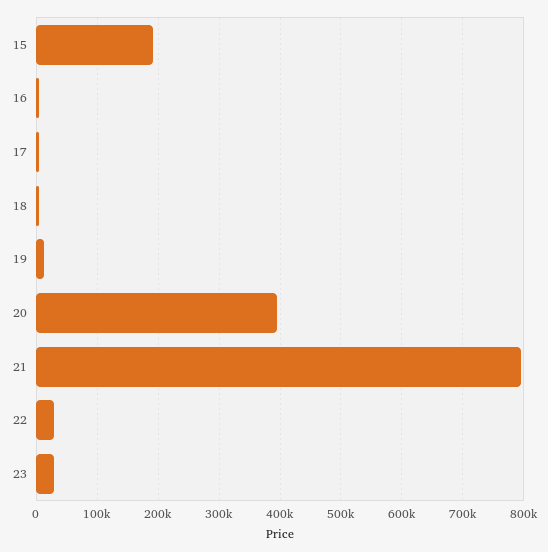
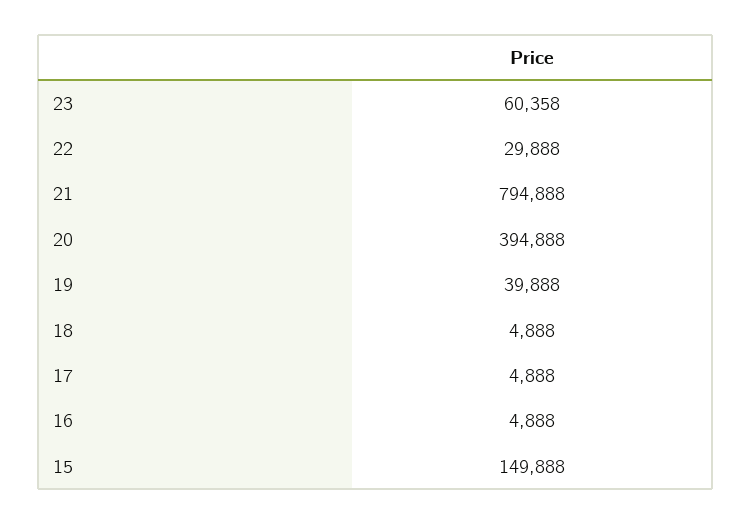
  {
-   "15": 190000,
+   "15": 149888,
    "16": 4888,
    "17": 4888,
    "18": 4888,
-   "19": 10000,
+   "19": 39888,
    "20": 394888,
    "21": 794888,
    "22": 29888,
-   "23": 30000
+   "23": 60358
  }

